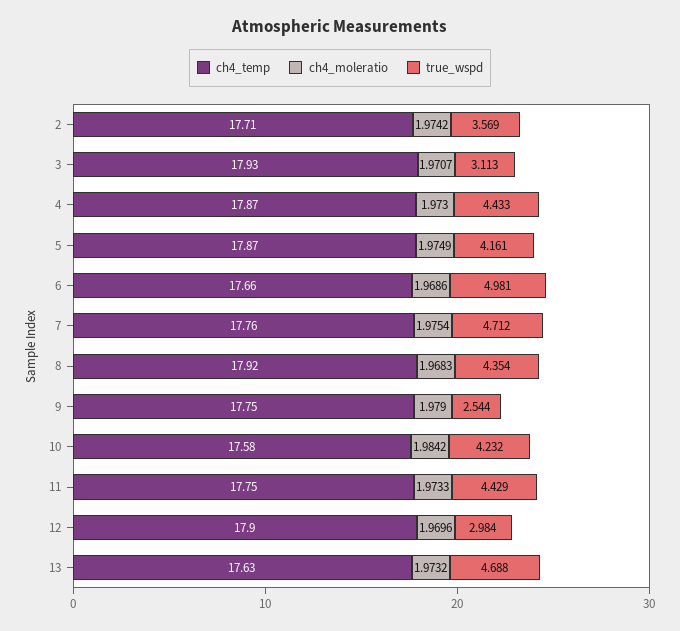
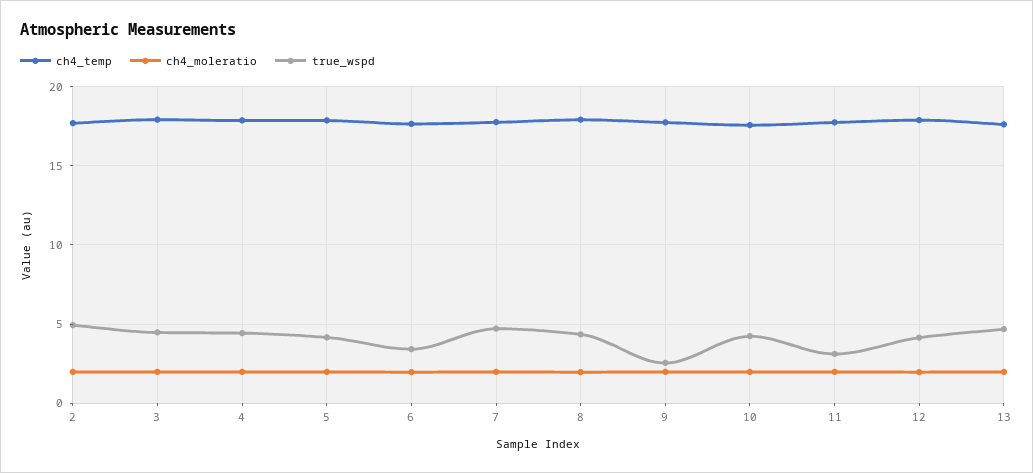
  {
    "ch4_temp": {
      "2": 17.71,
      "3": 17.93,
      "4": 17.87,
      "5": 17.87,
      "6": 17.66,
      "7": 17.76,
      "8": 17.92,
      "9": 17.75,
      "10": 17.58,
      "11": 17.75,
      "12": 17.9,
      "13": 17.63
    },
    "ch4_moleratio": {
      "2": 1.9742,
      "3": 1.9707,
      "4": 1.973,
      "5": 1.9749,
      "6": 1.9686,
      "7": 1.9754,
      "8": 1.9683,
      "9": 1.979,
      "10": 1.9842,
      "11": 1.9733,
      "12": 1.9696,
      "13": 1.9732
    },
    "true_wspd": {
-     "2": 3.569,
+     "2": 5,
-     "3": 3.113,
+     "3": 4.5,
      "4": 4.433,
      "5": 4.161,
-     "6": 4.981,
+     "6": 3.5,
      "7": 4.712,
      "8": 4.354,
      "9": 2.544,
      "10": 4.232,
-     "11": 4.429,
+     "11": 3,
-     "12": 2.984,
+     "12": 4,
      "13": 4.688
    }
  }

